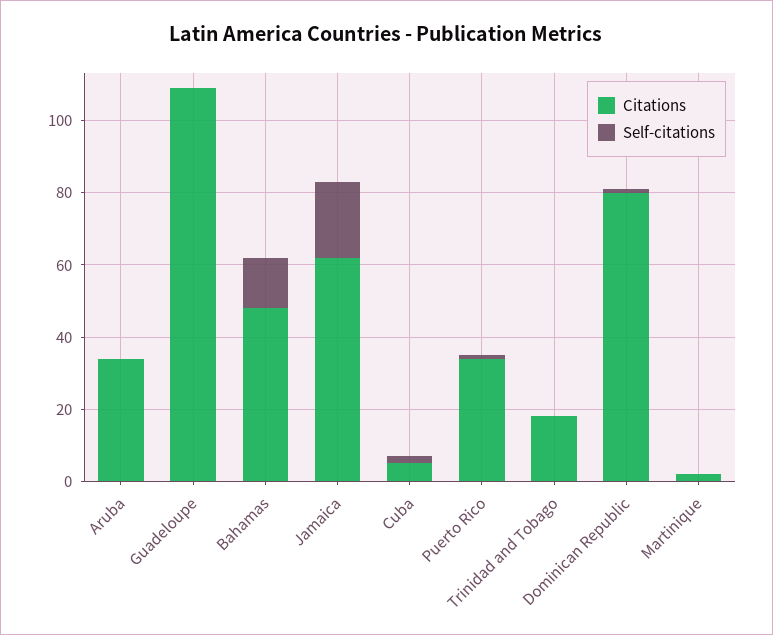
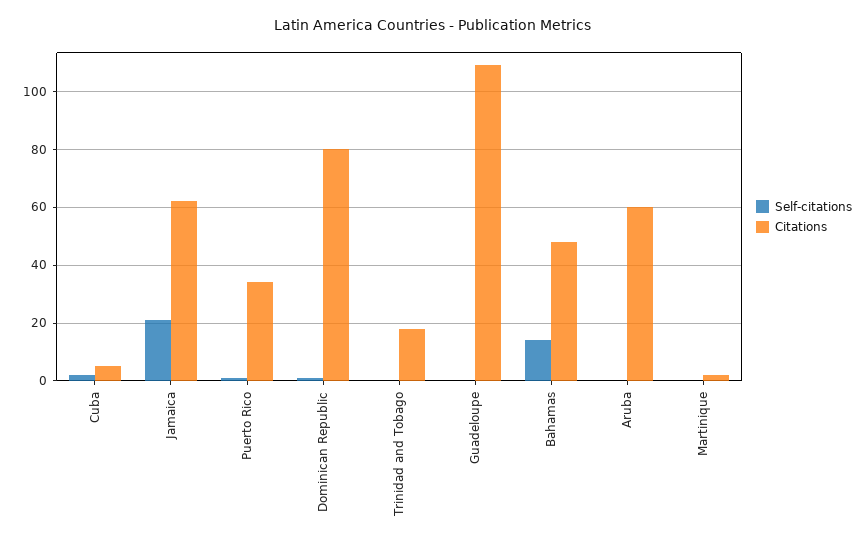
  {
    "Citations": {
-     "Aruba": 35,
+     "Aruba": 60,
      "Guadeloupe": 110,
      "Bahamas": 50,
      "Jamaica": 60,
      "Cuba": 5,
      "Puerto Rico": 35,
      "Trinidad and Tobago": 20,
      "Dominican Republic": 80,
      "Martinique": 0
    },
    "Self-citations": {
      "Aruba": 0,
      "Guadeloupe": 0,
      "Bahamas": 15,
      "Jamaica": 20,
      "Cuba": 0,
      "Puerto Rico": 0,
      "Trinidad and Tobago": 0,
      "Dominican Republic": 0,
      "Martinique": 0
    }
  }

